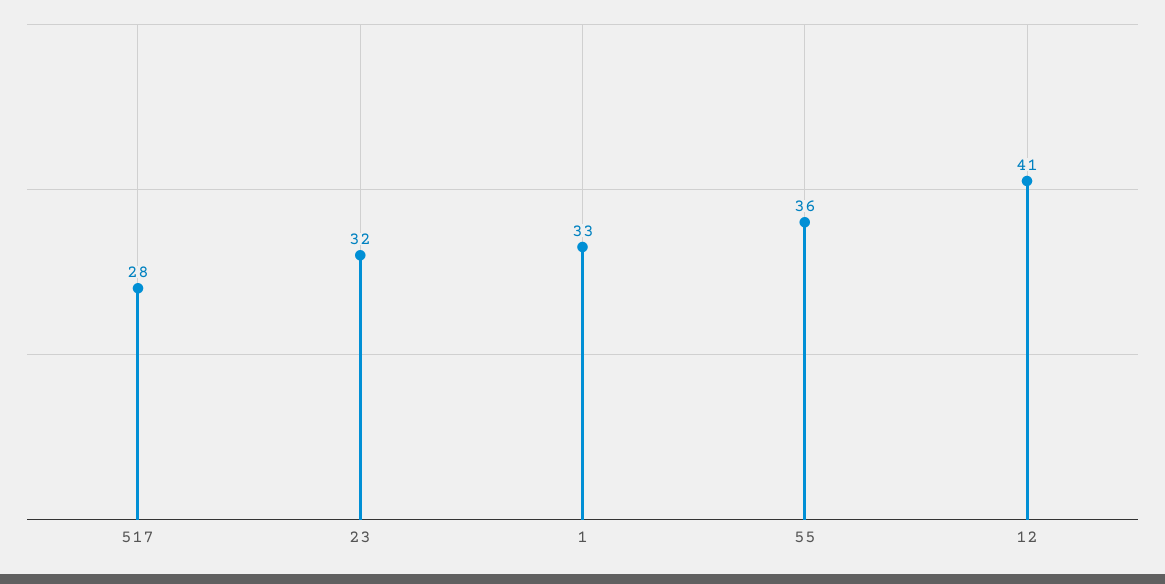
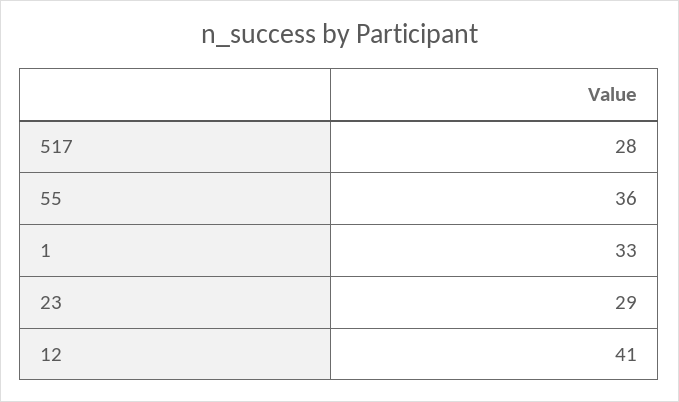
  {
    "517": 28,
-   "23": 32,
+   "23": 29,
    "1": 33,
    "55": 36,
    "12": 41
  }

